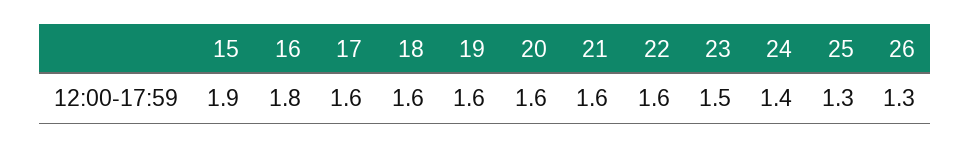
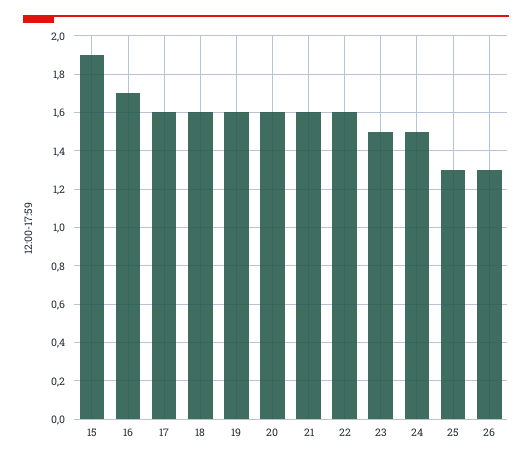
  {
    "15": 1.9,
-   "16": 1.8,
+   "16": 1.7,
    "17": 1.6,
    "18": 1.6,
    "19": 1.6,
    "20": 1.6,
    "21": 1.6,
    "22": 1.6,
    "23": 1.5,
-   "24": 1.4,
+   "24": 1.5,
    "25": 1.3,
    "26": 1.3
  }

